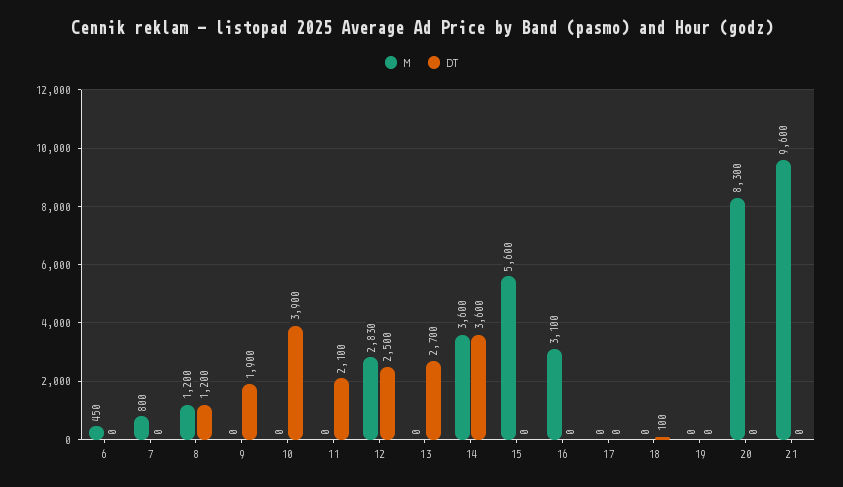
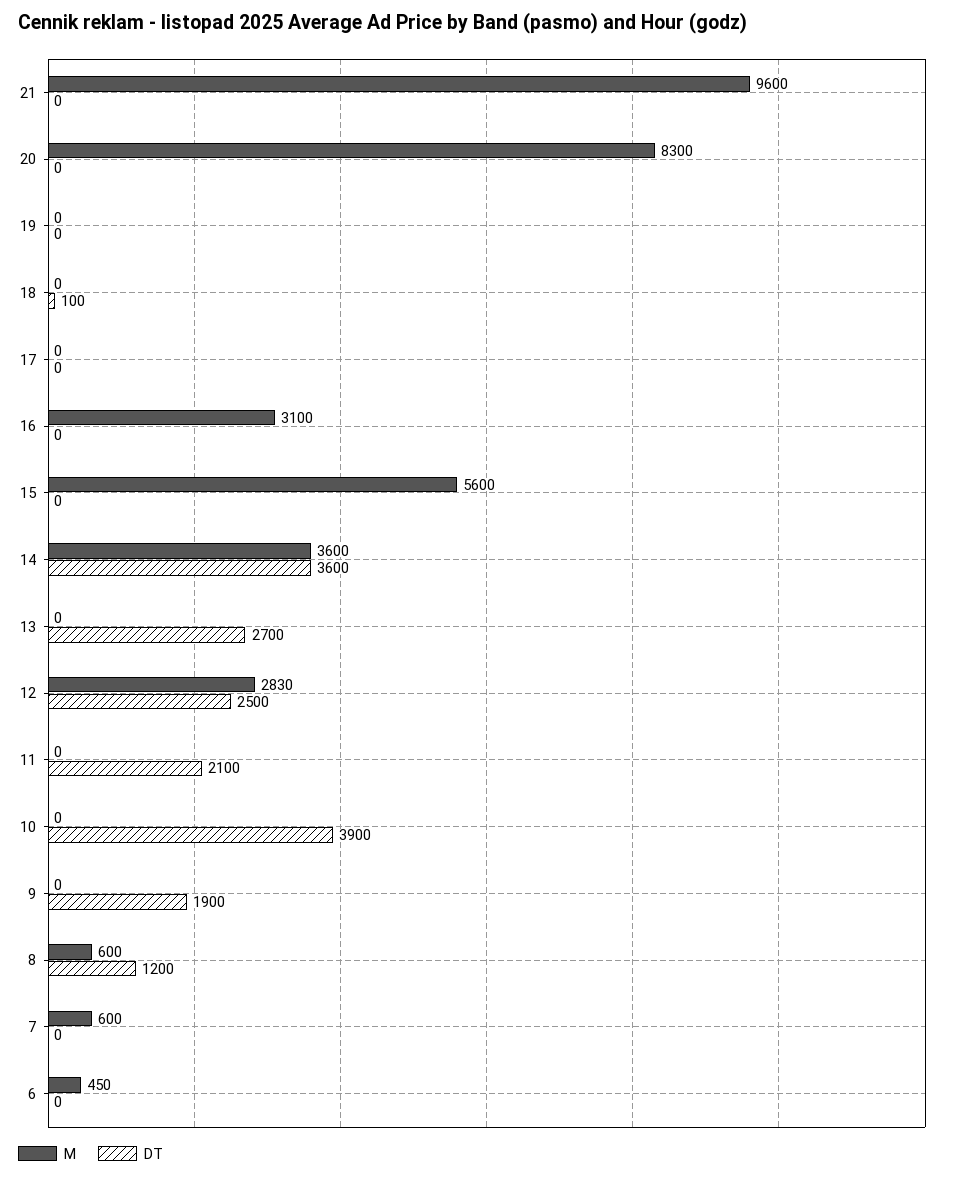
  {
    "M": {
      "6": 450,
-     "7": 800,
+     "7": 600,
-     "8": 1200,
+     "8": 600,
      "9": 0,
      "10": 0,
      "11": 0,
      "12": 2830,
      "13": 0,
      "14": 3600,
      "15": 5600,
      "16": 3100,
      "17": 0,
      "18": 0,
      "19": 0,
      "20": 8300,
      "21": 9600
    },
    "DT": {
      "6": 0,
      "7": 0,
      "8": 1200,
      "9": 1900,
      "10": 3900,
      "11": 2100,
      "12": 2500,
      "13": 2700,
      "14": 3600,
      "15": 0,
      "16": 0,
      "17": 0,
      "18": 100,
      "19": 0,
      "20": 0,
      "21": 0
    }
  }

